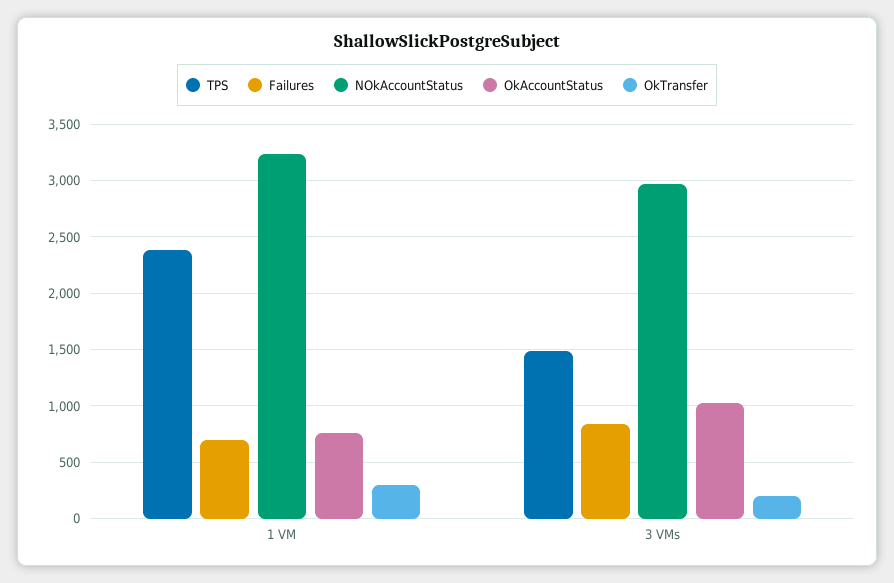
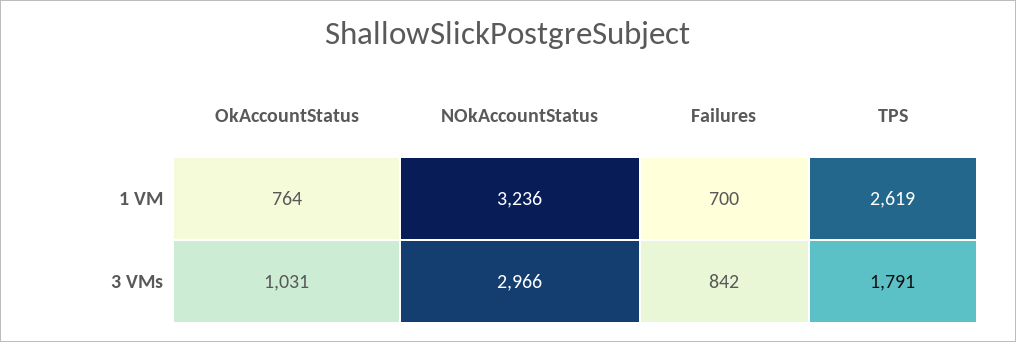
  {
    "TPS": {
-     "1 VM": 2400,
+     "1 VM": 2619,
-     "3 VMs": 1500
+     "3 VMs": 1791
    },
    "Failures": {
      "1 VM": 700,
      "3 VMs": 842
    },
    "NOkAccountStatus": {
      "1 VM": 3236,
      "3 VMs": 2966
    },
    "OkAccountStatus": {
      "1 VM": 764,
      "3 VMs": 1031
-   },
+   }
-   "OkTransfer": {
-     "1 VM": 300,
-     "3 VMs": 200
-   }
  }

